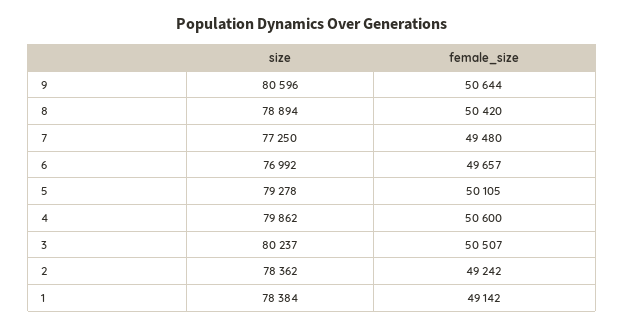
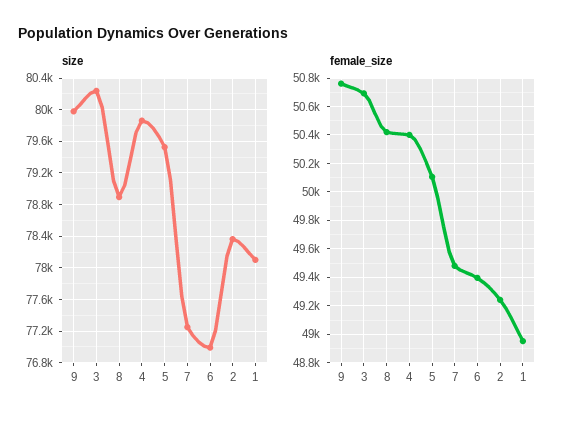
  {
    "size": {
-     "9": 80596,
+     "9": 80000,
      "8": 78894,
      "7": 77250,
      "6": 76992,
-     "5": 79278,
+     "5": 79500,
      "4": 79862,
      "3": 80237,
      "2": 78362,
-     "1": 78384
+     "1": 78100
    },
    "female_size": {
-     "9": 50644,
+     "9": 50750,
      "8": 50420,
      "7": 49480,
-     "6": 49657,
+     "6": 49400,
      "5": 50105,
-     "4": 50600,
+     "4": 50400,
-     "3": 50507,
+     "3": 50700,
      "2": 49242,
-     "1": 49142
+     "1": 48950
    }
  }

